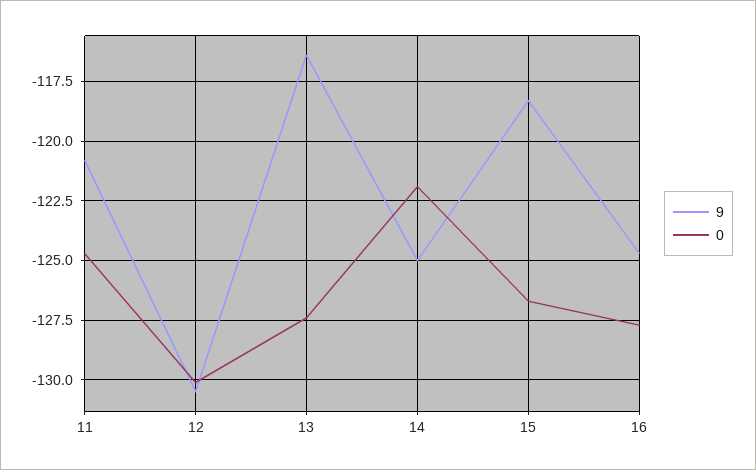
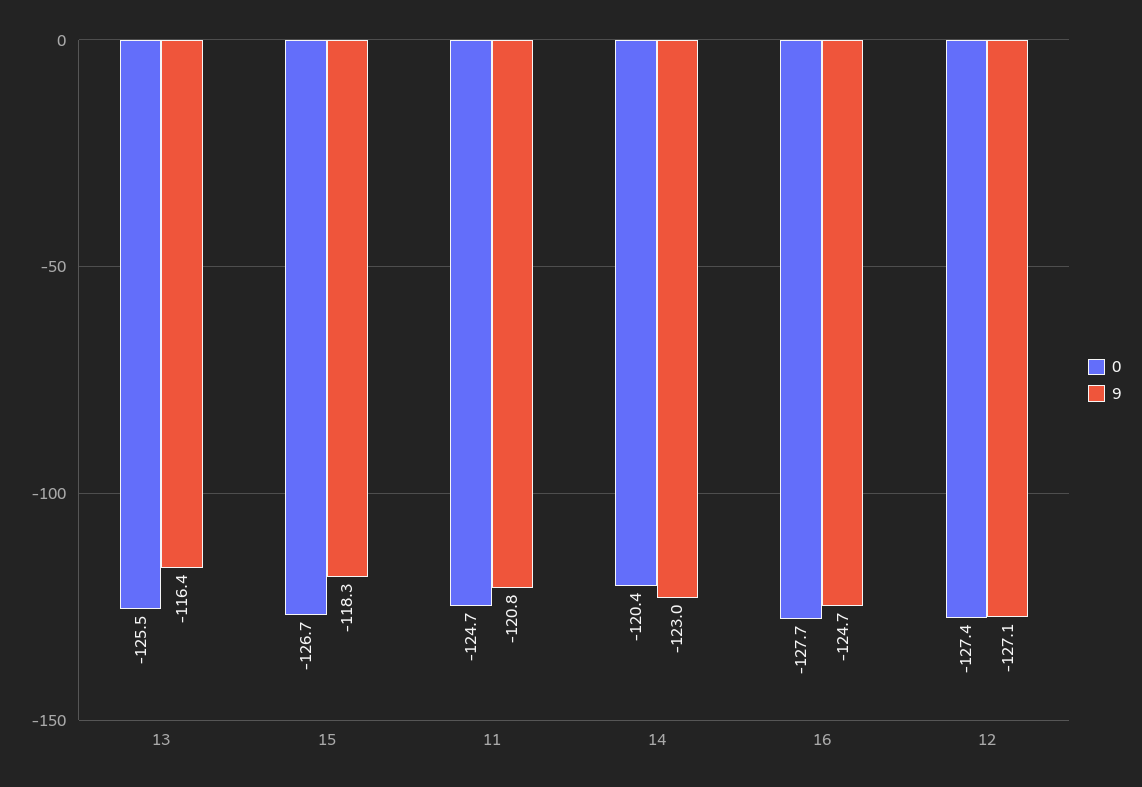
  {
    "9": {
      "11": -120.8,
-     "12": -130.5,
+     "12": -127.1,
      "13": -116.4,
-     "14": -125,
+     "14": -123,
      "15": -118.3,
      "16": -124.7
    },
    "0": {
      "11": -124.7,
-     "12": -130,
+     "12": -127.4,
-     "13": -127.5,
+     "13": -125.5,
-     "14": -122,
+     "14": -120.4,
      "15": -126.7,
      "16": -127.7
    }
  }

